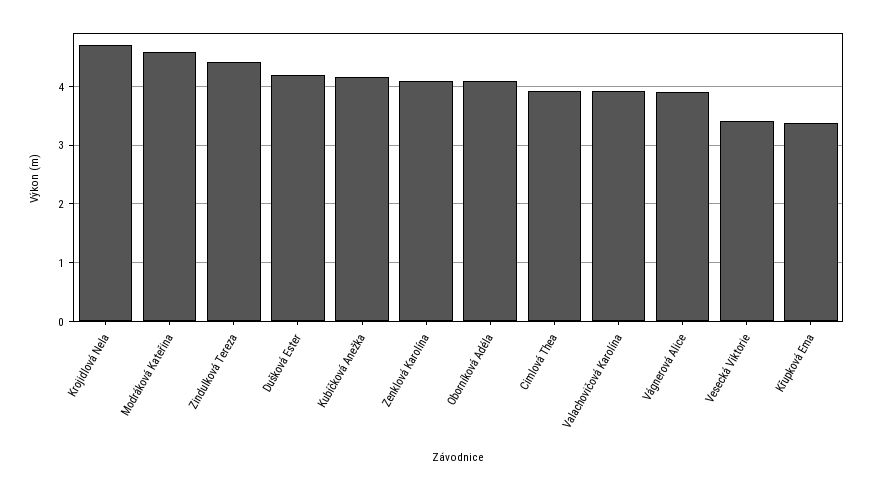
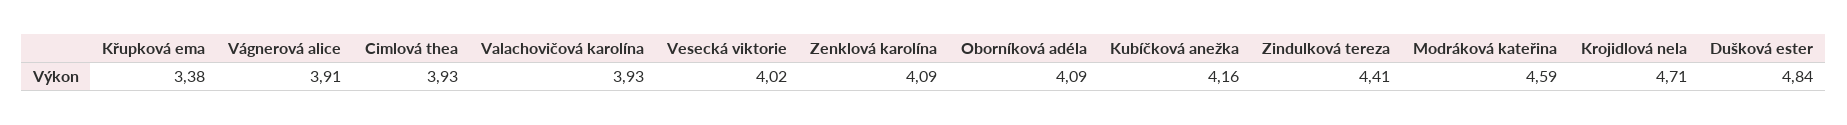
  {
    "Krojidlová Nela": 4.71,
    "Modráková Kateřina": 4.59,
    "Zindulková Tereza": 4.41,
-   "Dušková Ester": 4.2,
+   "Dušková Ester": 4.84,
    "Kubíčková Anežka": 4.16,
    "Zenklová Karolína": 4.09,
    "Oborníková Adéla": 4.09,
    "Cimlová Thea": 3.93,
    "Valachovičová Karolína": 3.93,
    "Vágnerová Alice": 3.91,
-   "Vesecká Viktorie": 3.4,
+   "Vesecká Viktorie": 4.02,
    "Křupková Ema": 3.38
  }

